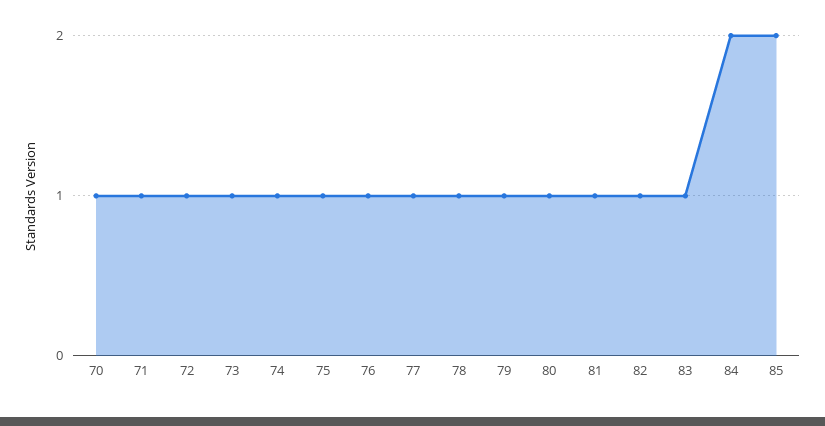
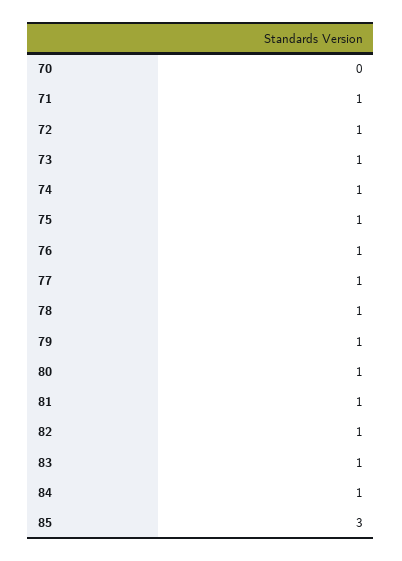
  {
-   "70": 1,
+   "70": 0,
    "71": 1,
    "72": 1,
    "73": 1,
    "74": 1,
    "75": 1,
    "76": 1,
    "77": 1,
    "78": 1,
    "79": 1,
    "80": 1,
    "81": 1,
    "82": 1,
    "83": 1,
-   "84": 2,
+   "84": 1,
-   "85": 2
+   "85": 3
  }

